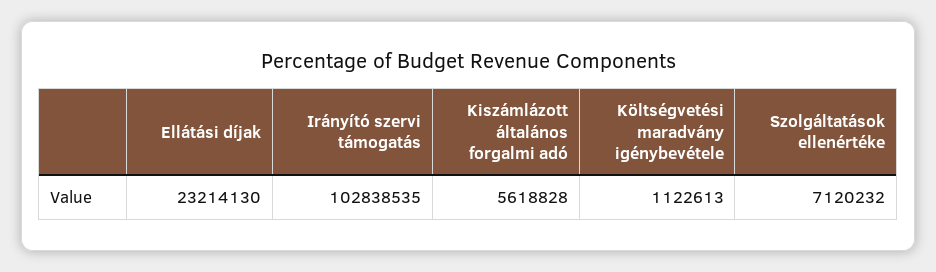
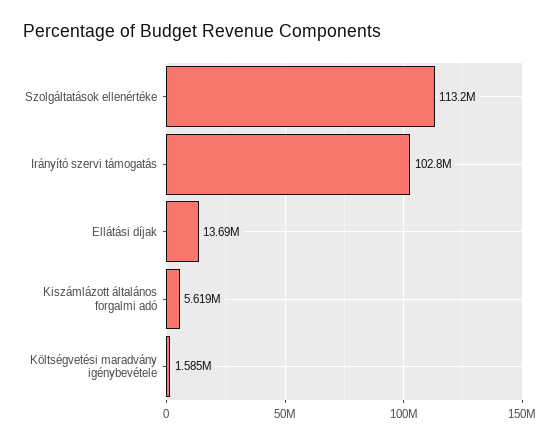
  {
-   "Ellátási díjak": 23214130,
+   "Ellátási díjak": 13690000,
    "Irányító szervi támogatás": 102838535,
    "Kiszámlázott általános forgalmi adó": 5618828,
-   "Költségvetési maradvány igénybevétele": 1122613,
+   "Költségvetési maradvány igénybevétele": 1585000,
-   "Szolgáltatások ellenértéke": 7120232
+   "Szolgáltatások ellenértéke": 113200000
  }

